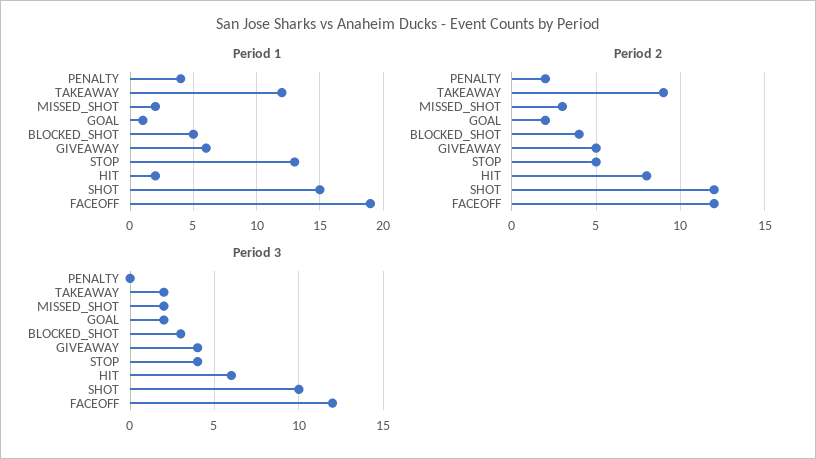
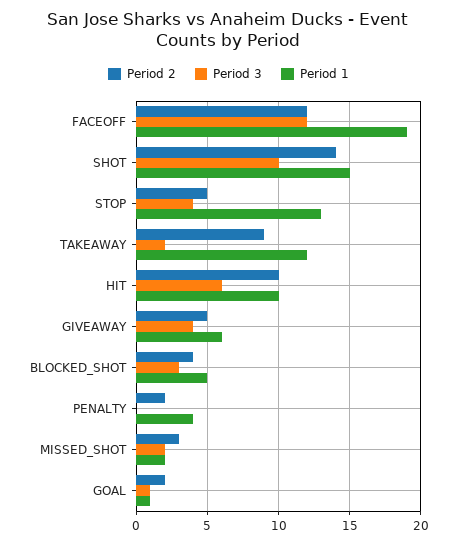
  {
    "Period 1": {
      "PENALTY": 4,
      "TAKEAWAY": 12,
      "MISSED_SHOT": 2,
      "GOAL": 1,
      "BLOCKED_SHOT": 5,
      "GIVEAWAY": 6,
      "STOP": 13,
-     "HIT": 2,
+     "HIT": 10,
      "SHOT": 15,
      "FACEOFF": 19
    },
    "Period 2": {
      "PENALTY": 2,
      "TAKEAWAY": 9,
      "MISSED_SHOT": 3,
      "GOAL": 2,
      "BLOCKED_SHOT": 4,
      "GIVEAWAY": 5,
      "STOP": 5,
-     "HIT": 8,
+     "HIT": 10,
-     "SHOT": 12,
+     "SHOT": 14,
      "FACEOFF": 12
    },
    "Period 3": {
      "PENALTY": 0,
      "TAKEAWAY": 2,
      "MISSED_SHOT": 2,
-     "GOAL": 2,
+     "GOAL": 1,
      "BLOCKED_SHOT": 3,
      "GIVEAWAY": 4,
      "STOP": 4,
      "HIT": 6,
      "SHOT": 10,
      "FACEOFF": 12
    }
  }

